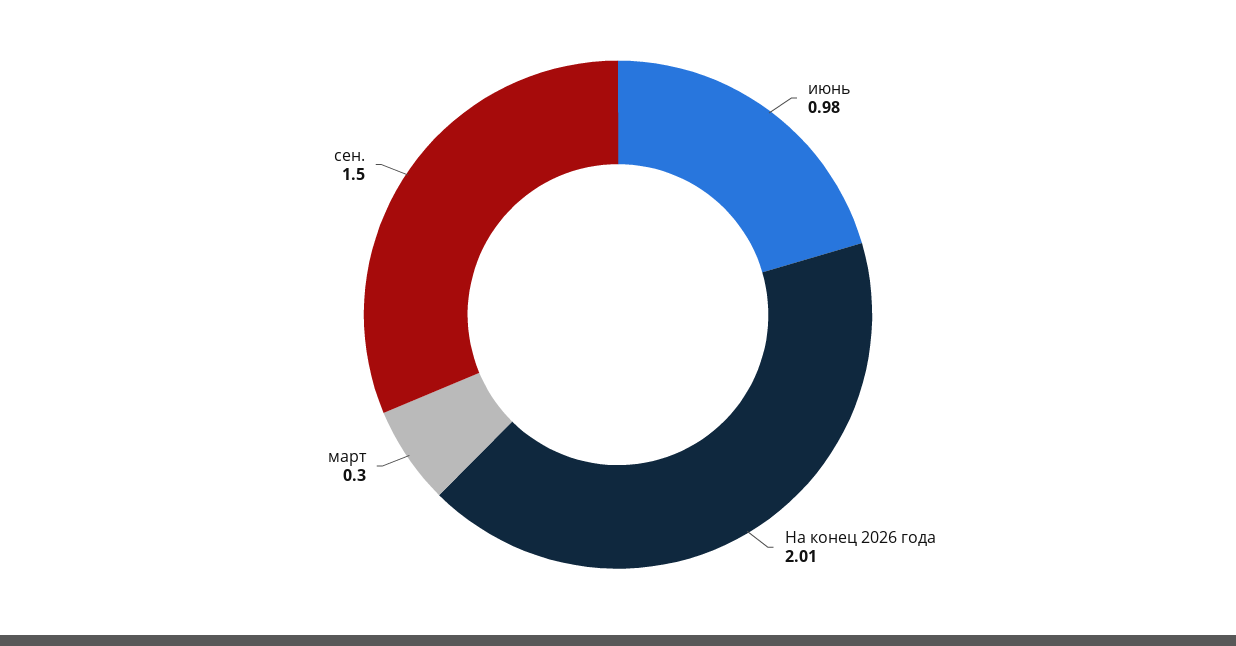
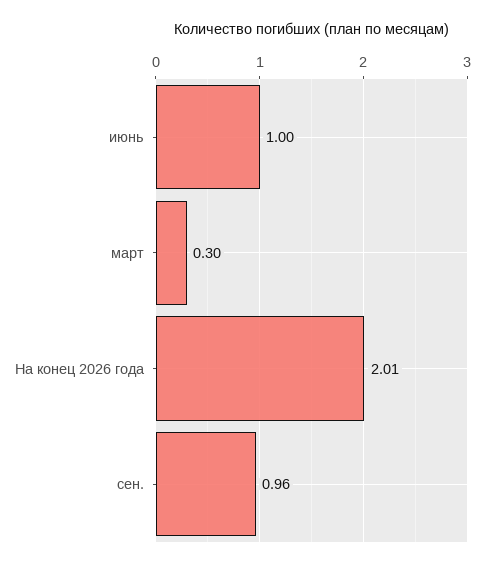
  {
-   "июнь": 0.98,
+   "июнь": 1,
    "На конец 2026 года": 2.01,
    "март": 0.3,
-   "сен.": 1.5
+   "сен.": 0.96
  }

